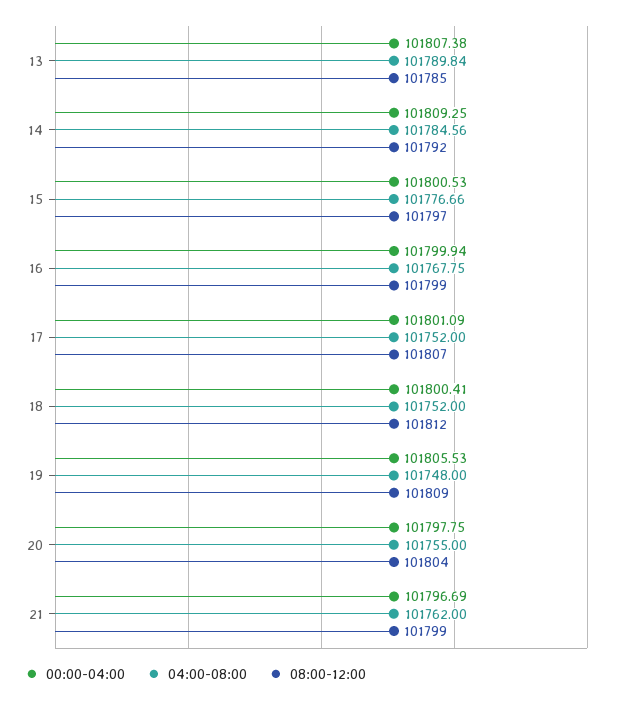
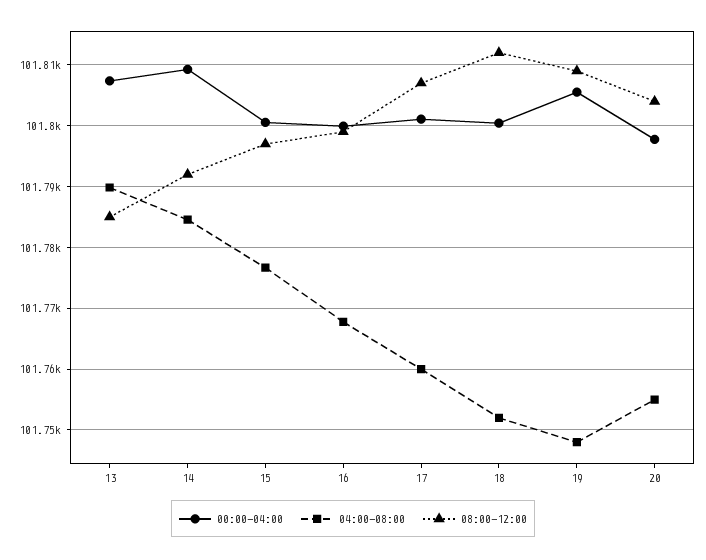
  {
    "00:00-04:00": {
      "13": 101807.38,
      "14": 101809.25,
      "15": 101800.53,
      "16": 101799.94,
      "17": 101801.09,
      "18": 101800.41,
      "19": 101805.53,
-     "20": 101797.75,
+     "20": 101797.75
-     "21": 101796.69
    },
    "04:00-08:00": {
      "13": 101789.84,
      "14": 101784.56,
      "15": 101776.66,
      "16": 101767.75,
-     "17": 101752,
+     "17": 101760,
      "18": 101752,
      "19": 101748,
-     "20": 101755,
+     "20": 101755
-     "21": 101762
    },
    "08:00-12:00": {
      "13": 101785,
      "14": 101792,
      "15": 101797,
      "16": 101799,
      "17": 101807,
      "18": 101812,
      "19": 101809,
-     "20": 101804,
+     "20": 101804
-     "21": 101799
    }
  }

